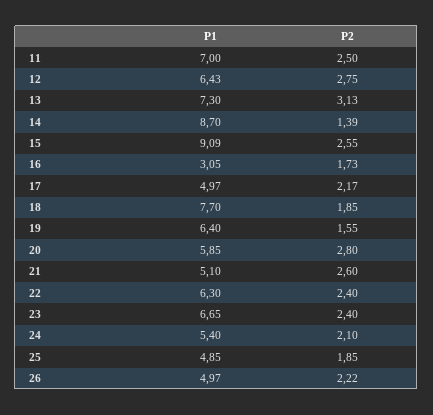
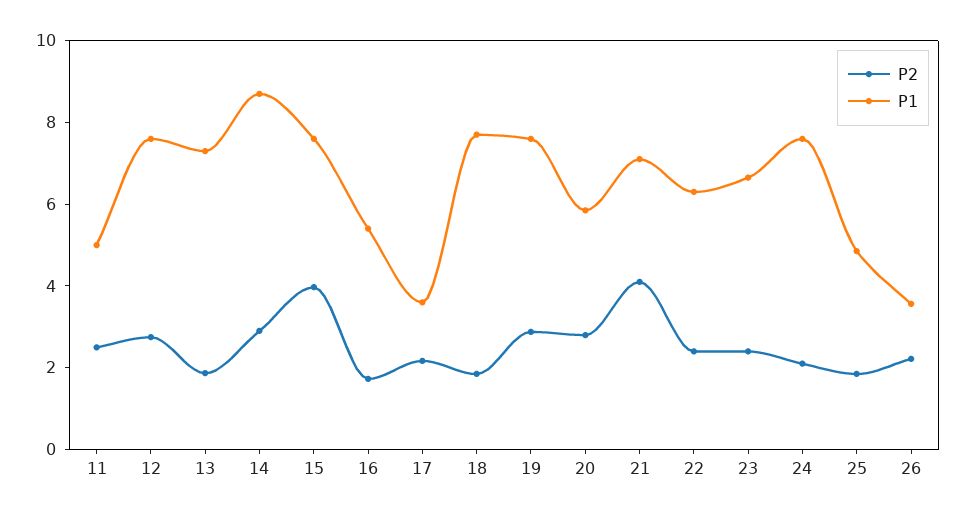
  {
    "P1": {
-     "11": 7,
+     "11": 5,
-     "12": 6.43,
+     "12": 7.5,
      "13": 7.3,
      "14": 8.7,
-     "15": 9.09,
+     "15": 7.5,
-     "16": 3.05,
+     "16": 5.5,
-     "17": 4.97,
+     "17": 3.5,
      "18": 7.7,
-     "19": 6.4,
+     "19": 7.5,
      "20": 5.85,
-     "21": 5.1,
+     "21": 7,
      "22": 6.3,
      "23": 6.65,
-     "24": 5.4,
+     "24": 7.5,
      "25": 4.85,
-     "26": 4.97
+     "26": 3.5
    },
    "P2": {
      "11": 2.5,
      "12": 2.75,
-     "13": 3.13,
+     "13": 2,
-     "14": 1.39,
+     "14": 3,
-     "15": 2.55,
+     "15": 4,
      "16": 1.73,
      "17": 2.17,
      "18": 1.85,
-     "19": 1.55,
+     "19": 3,
      "20": 2.8,
-     "21": 2.6,
+     "21": 4,
      "22": 2.4,
      "23": 2.4,
      "24": 2.1,
      "25": 1.85,
      "26": 2.22
    }
  }

